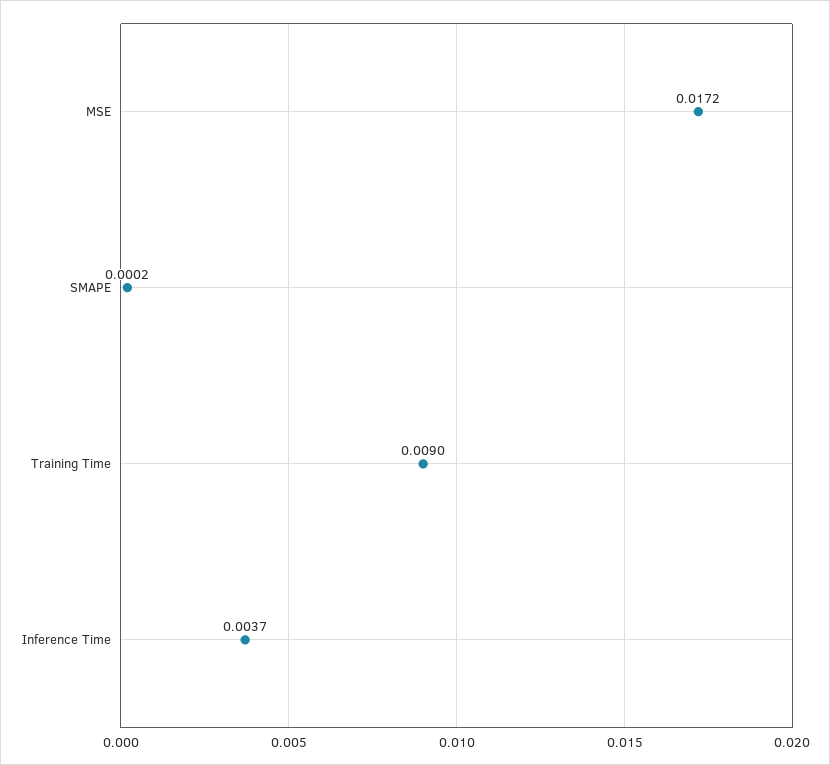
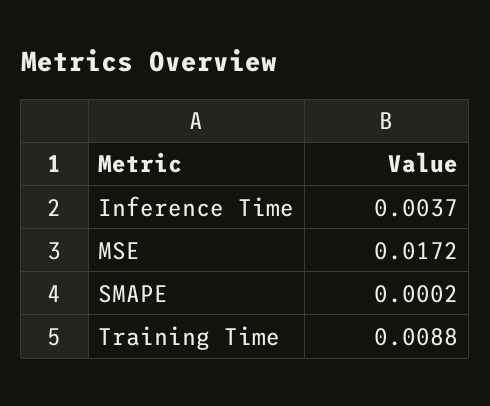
  {
    "MSE": 0.0172,
    "SMAPE": 0.0002,
-   "Training Time": 0.009,
+   "Training Time": 0.0088,
    "Inference Time": 0.0037
  }

